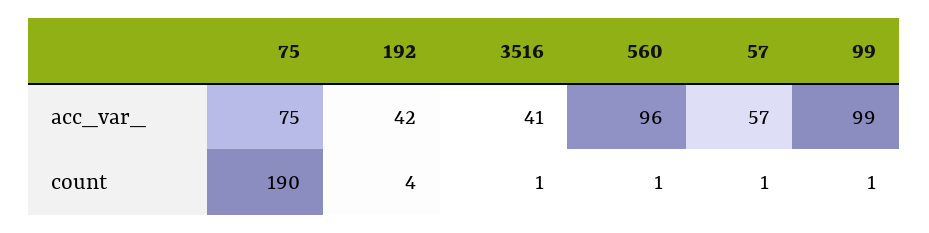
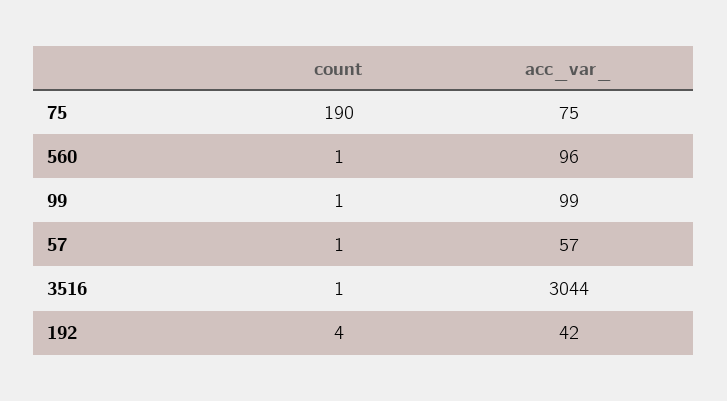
  {
    "75": {
      "acc_var_": 75,
      "count": 190
    },
    "192": {
      "acc_var_": 42,
      "count": 4
    },
    "3516": {
-     "acc_var_": 41,
+     "acc_var_": 3044,
      "count": 1
    },
    "560": {
      "acc_var_": 96,
      "count": 1
    },
    "57": {
      "acc_var_": 57,
      "count": 1
    },
    "99": {
      "acc_var_": 99,
      "count": 1
    }
  }

